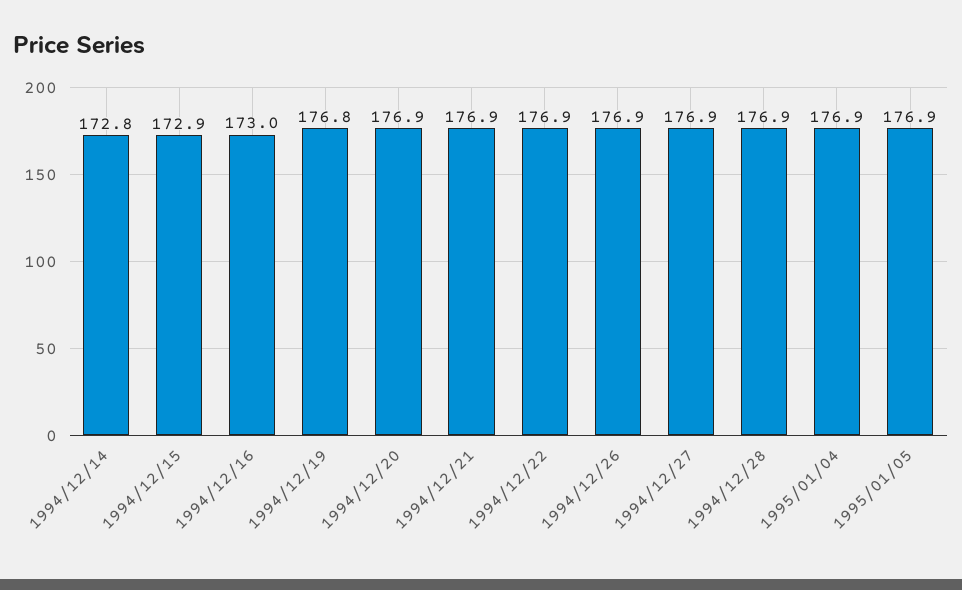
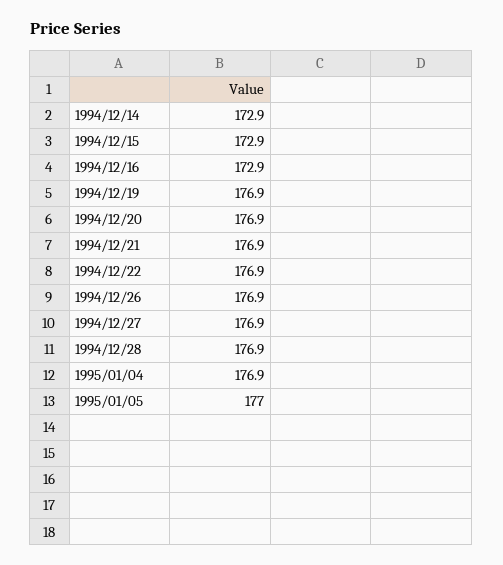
  {
-   "1994/12/14": 172.8,
+   "1994/12/14": 172.9,
    "1994/12/15": 172.9,
-   "1994/12/16": 173,
+   "1994/12/16": 172.9,
-   "1994/12/19": 176.8,
+   "1994/12/19": 176.9,
    "1994/12/20": 176.9,
    "1994/12/21": 176.9,
    "1994/12/22": 176.9,
    "1994/12/26": 176.9,
    "1994/12/27": 176.9,
    "1994/12/28": 176.9,
    "1995/01/04": 176.9,
-   "1995/01/05": 176.9
+   "1995/01/05": 177
  }

